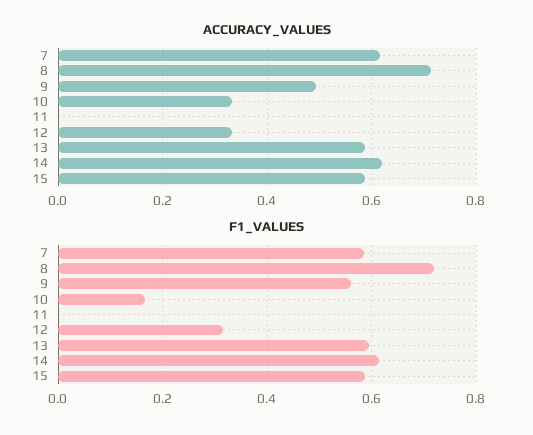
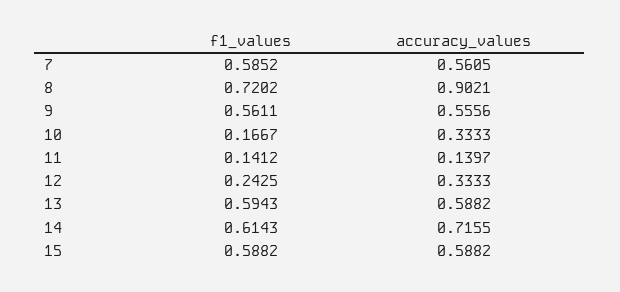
  {
    "ACCURACY_VALUES": {
-     "7": 0.62,
+     "7": 0.5605,
-     "8": 0.72,
+     "8": 0.9021,
-     "9": 0.5,
+     "9": 0.5556,
      "10": 0.3333,
-     "11": 0,
+     "11": 0.1397,
      "12": 0.3333,
      "13": 0.5882,
-     "14": 0.62,
+     "14": 0.7155,
      "15": 0.5882
    },
    "F1_VALUES": {
      "7": 0.5852,
      "8": 0.7202,
      "9": 0.5611,
      "10": 0.1667,
-     "11": 0,
+     "11": 0.1412,
-     "12": 0.32,
+     "12": 0.2425,
      "13": 0.5943,
      "14": 0.6143,
      "15": 0.5882
    }
  }

